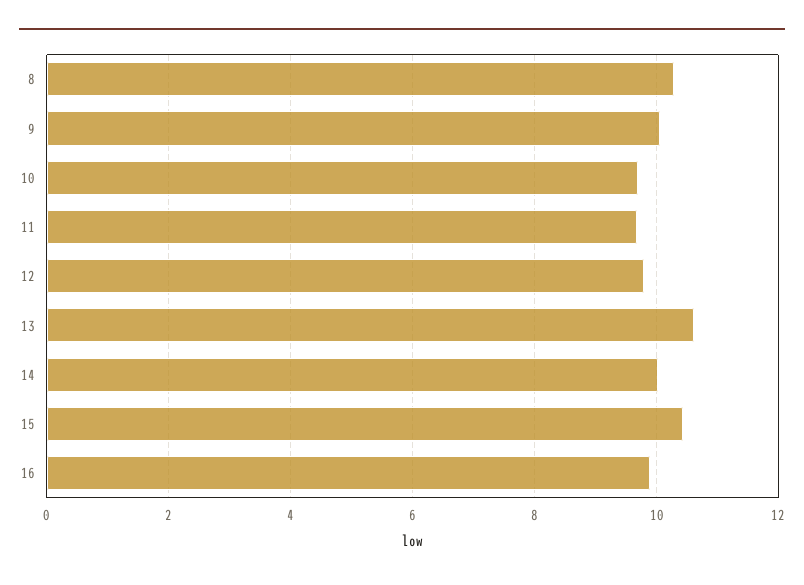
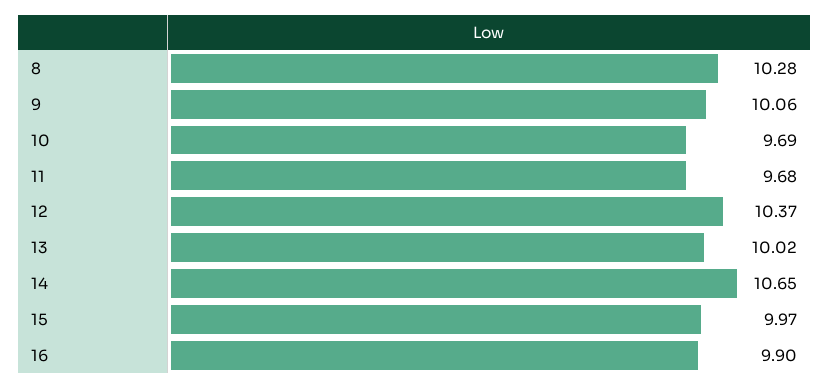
  {
    "8": 10.28,
    "9": 10.06,
    "10": 9.69,
    "11": 9.68,
-   "12": 9.8,
+   "12": 10.37,
-   "13": 10.6,
+   "13": 10.02,
-   "14": 10,
+   "14": 10.65,
-   "15": 10.4,
+   "15": 9.97,
    "16": 9.9
  }

